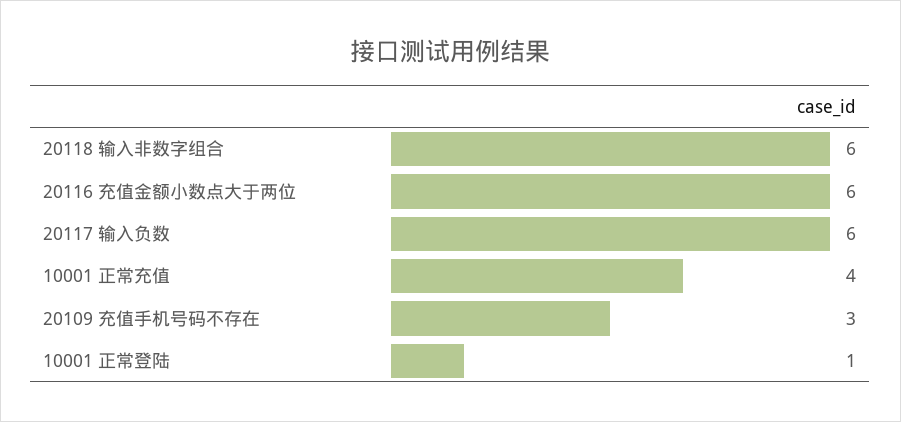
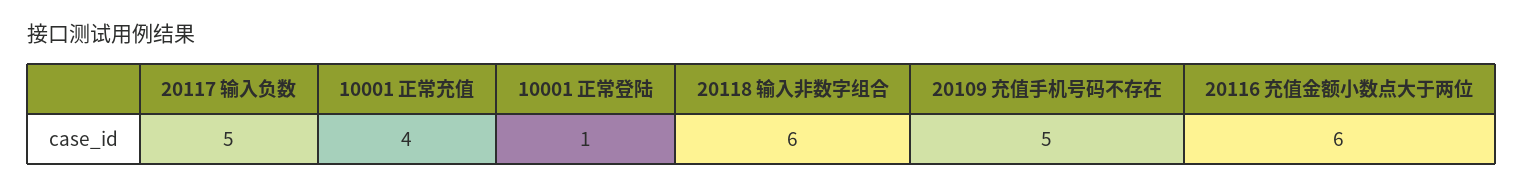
  {
    "20118 输入非数字组合": 6,
    "20116 充值金额小数点大于两位": 6,
-   "20117 输入负数": 6,
+   "20117 输入负数": 5,
    "10001 正常充值": 4,
-   "20109 充值手机号码不存在": 3,
+   "20109 充值手机号码不存在": 5,
    "10001 正常登陆": 1
  }

